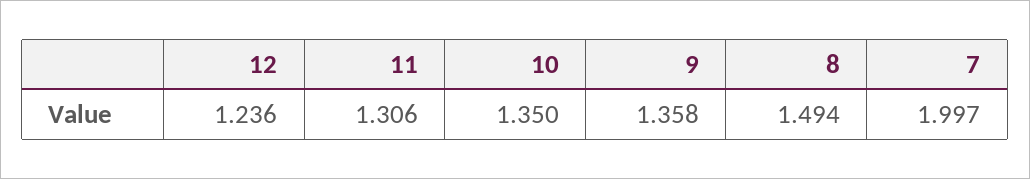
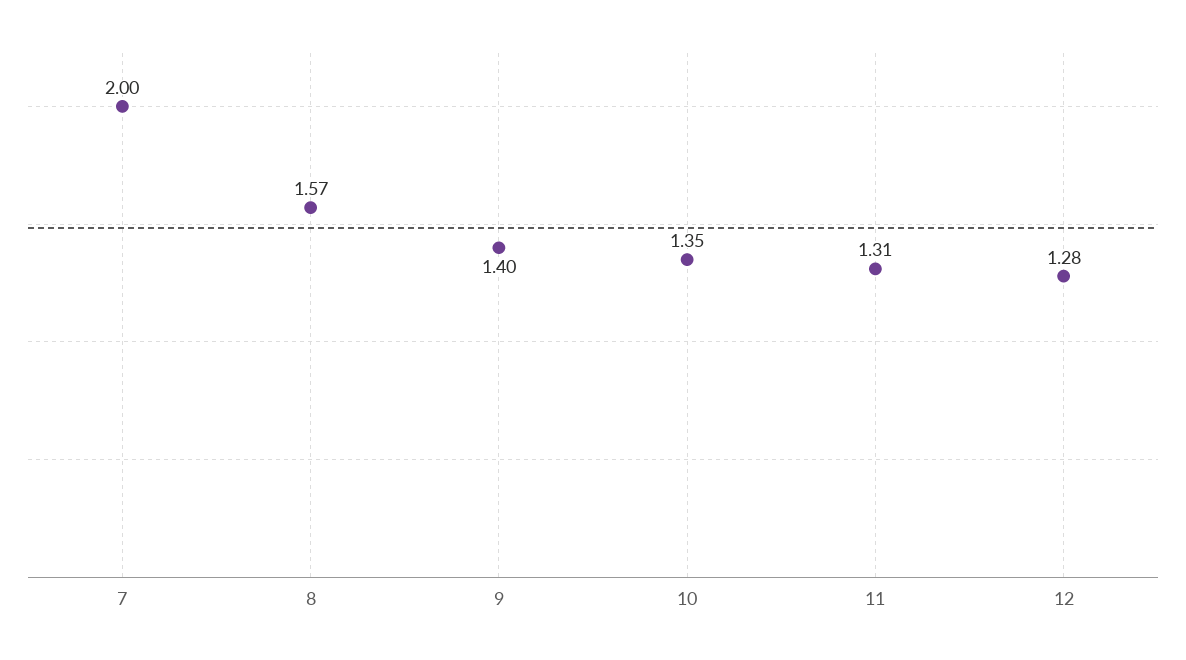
  {
-   "12": 1.236,
+   "12": 1.28,
    "11": 1.306,
    "10": 1.35,
-   "9": 1.358,
+   "9": 1.4,
-   "8": 1.494,
+   "8": 1.57,
    "7": 1.997
  }

